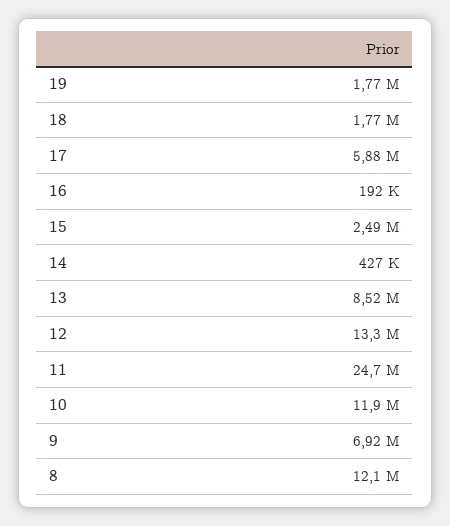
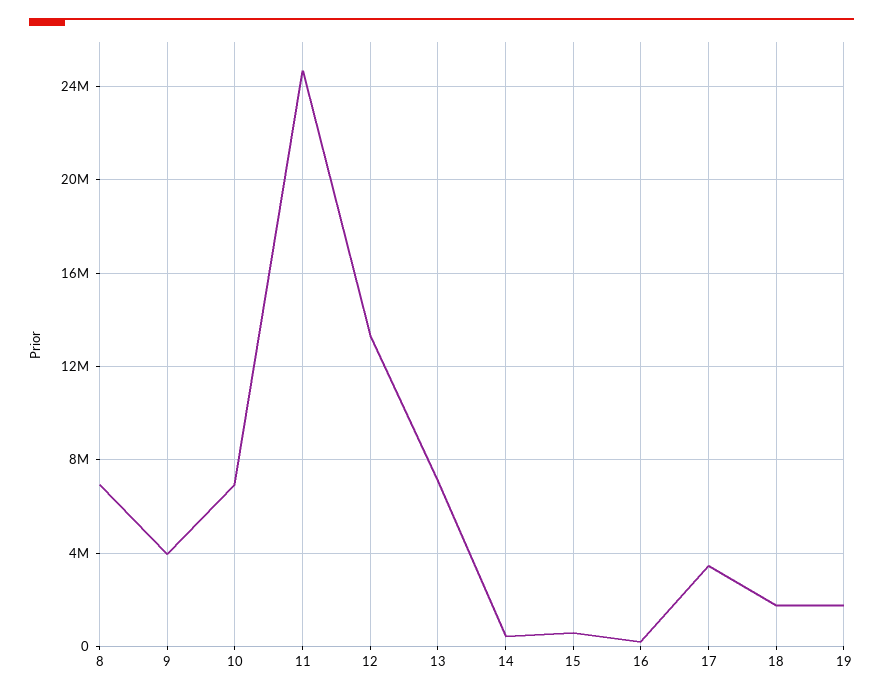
  {
    "19": 1770000,
    "18": 1770000,
-   "17": 5880000,
+   "17": 3500000,
    "16": 192000,
-   "15": 2490000,
+   "15": 500000,
    "14": 427000,
-   "13": 8520000,
+   "13": 7000000,
    "12": 13300000,
    "11": 24700000,
-   "10": 11900000,
+   "10": 7000000,
-   "9": 6920000,
+   "9": 4000000,
-   "8": 12100000
+   "8": 7000000
  }

